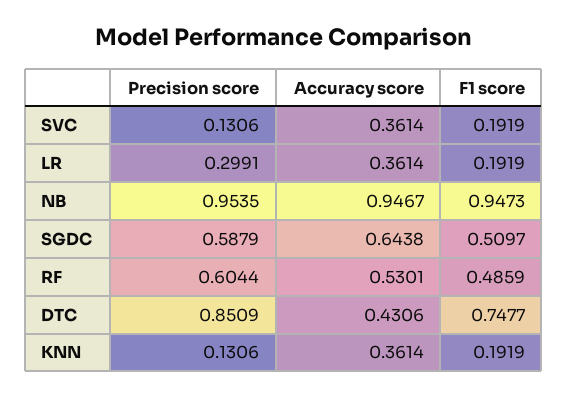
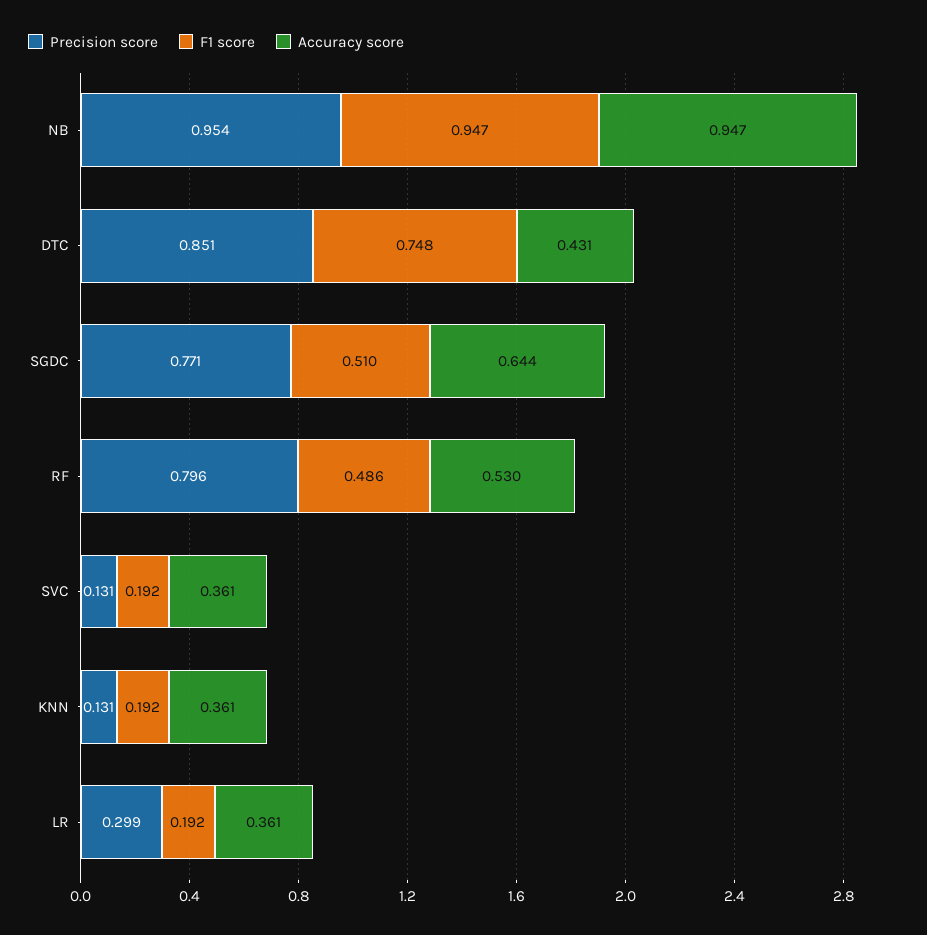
  {
    "Precision score": {
      "SVC": 0.1306,
      "LR": 0.2991,
      "NB": 0.9535,
-     "SGDC": 0.5879,
+     "SGDC": 0.771,
-     "RF": 0.6044,
+     "RF": 0.796,
      "DTC": 0.8509,
      "KNN": 0.1306
    },
    "Accuracy score": {
      "SVC": 0.3614,
      "LR": 0.3614,
      "NB": 0.9467,
      "SGDC": 0.6438,
      "RF": 0.5301,
      "DTC": 0.4306,
      "KNN": 0.3614
    },
    "F1 score": {
      "SVC": 0.1919,
      "LR": 0.1919,
      "NB": 0.9473,
      "SGDC": 0.5097,
      "RF": 0.4859,
      "DTC": 0.7477,
      "KNN": 0.1919
    }
  }

